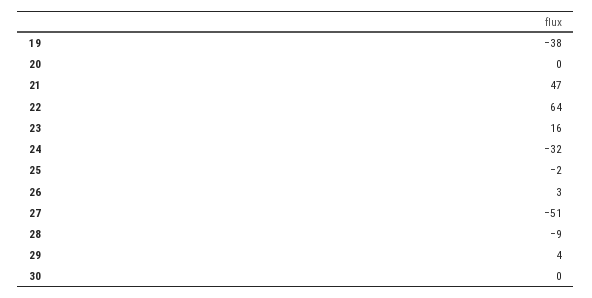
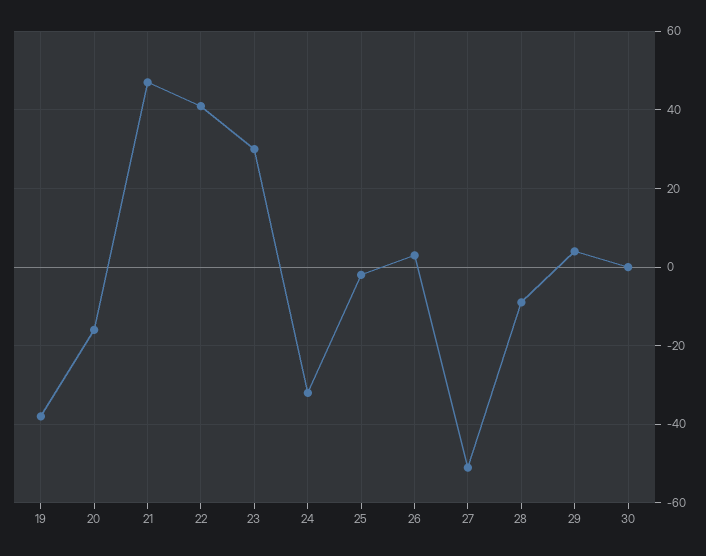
  {
    "19": -38,
-   "20": 0,
+   "20": -15,
    "21": 47,
-   "22": 64,
+   "22": 40,
-   "23": 16,
+   "23": 30,
    "24": -32,
    "25": -2,
    "26": 3,
    "27": -51,
    "28": -9,
    "29": 4,
    "30": 0
  }

